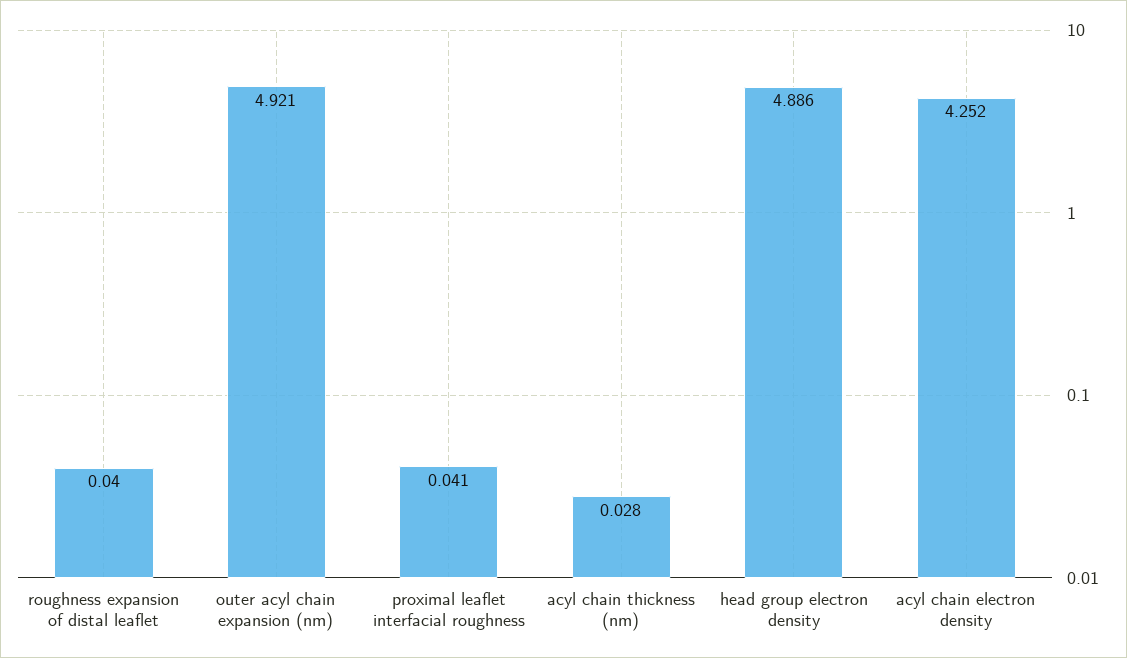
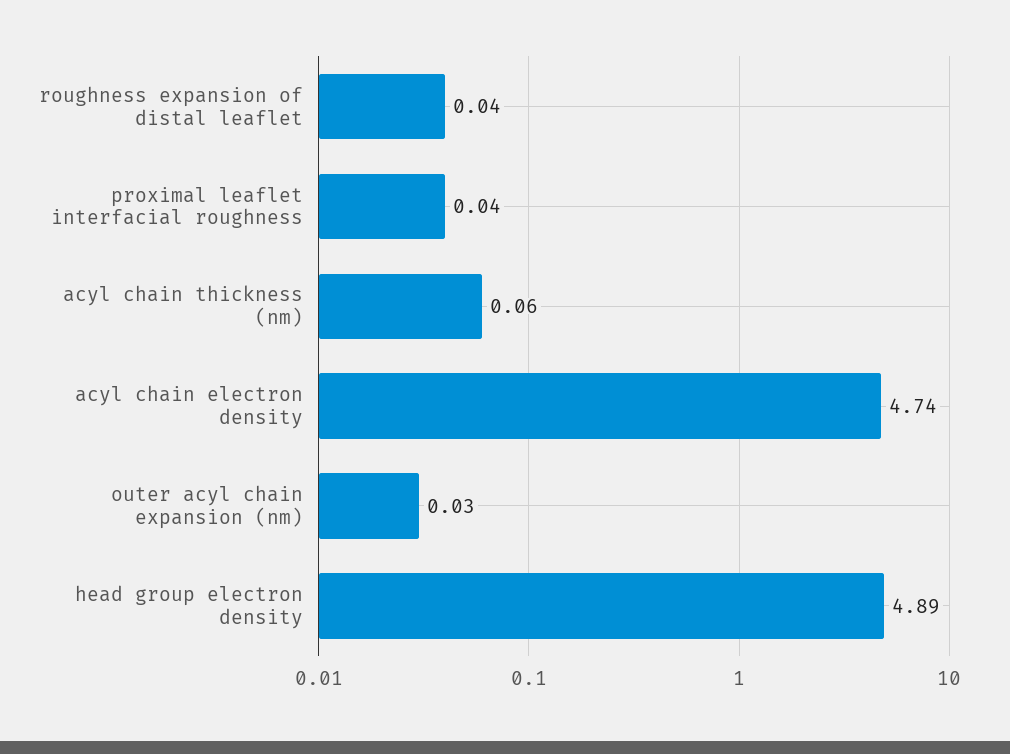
  {
    "roughness expansion of distal leaflet": 0.04,
-   "outer acyl chain expansion (nm)": 4.921,
+   "outer acyl chain expansion (nm)": 0.03,
    "proximal leaflet interfacial roughness": 0.041,
-   "acyl chain thickness (nm)": 0.028,
+   "acyl chain thickness (nm)": 0.06,
    "head group electron density": 4.886,
-   "acyl chain electron density": 4.252
+   "acyl chain electron density": 4.74
  }

